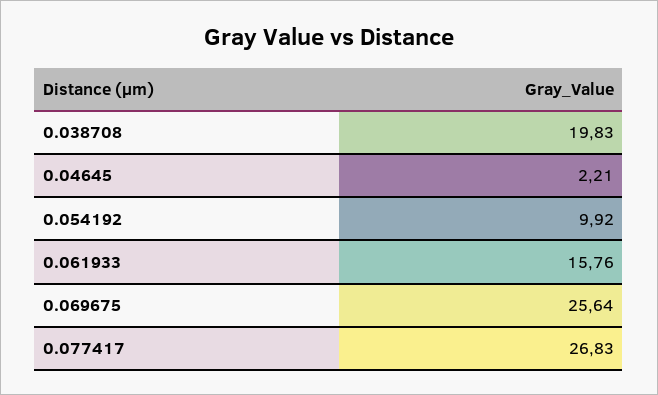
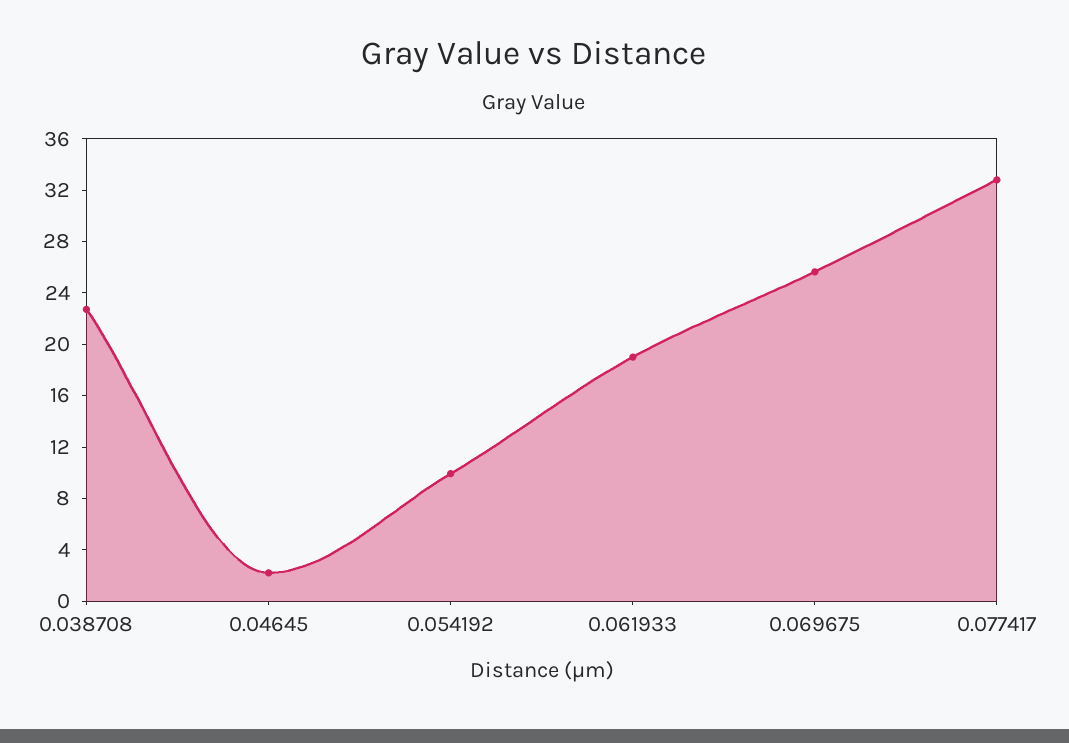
  {
-   "0.038708": 19.83,
+   "0.038708": 23,
    "0.04645": 2.21,
    "0.054192": 9.92,
-   "0.061933": 15.76,
+   "0.061933": 19,
    "0.069675": 25.64,
-   "0.077417": 26.83
+   "0.077417": 33
  }

